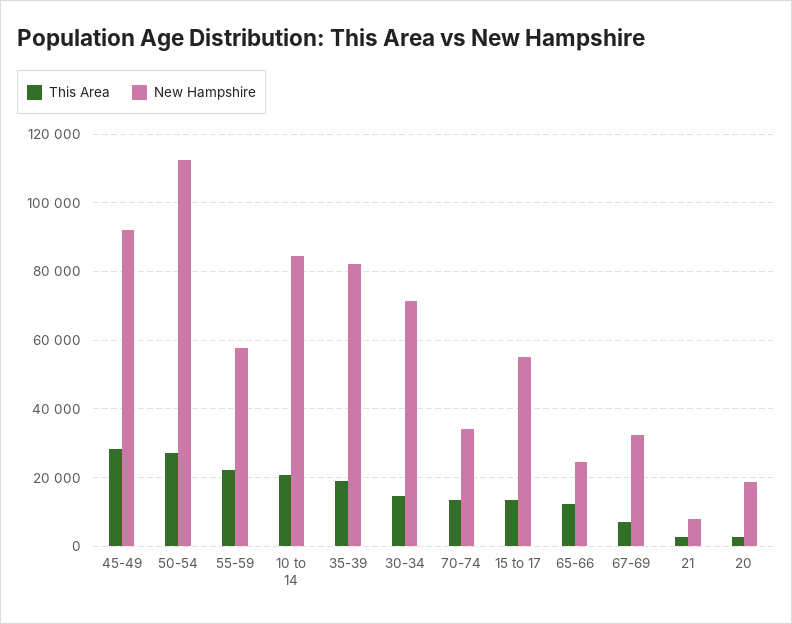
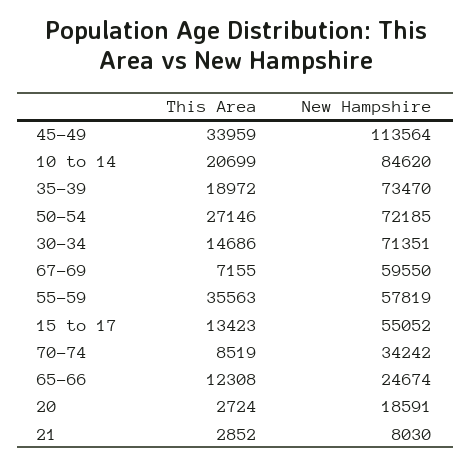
  {
    "This Area": {
-     "45-49": 28000,
+     "45-49": 33959,
      "50-54": 27146,
-     "55-59": 22000,
+     "55-59": 35563,
      "10 to 14": 20699,
      "35-39": 18972,
      "30-34": 14686,
-     "70-74": 14000,
+     "70-74": 8519,
      "15 to 17": 13423,
      "65-66": 12308,
      "67-69": 7155,
      "21": 2852,
      "20": 2724
    },
    "New Hampshire": {
-     "45-49": 92000,
+     "45-49": 113564,
-     "50-54": 112000,
+     "50-54": 72185,
      "55-59": 57819,
      "10 to 14": 84620,
-     "35-39": 82000,
+     "35-39": 73470,
      "30-34": 71351,
      "70-74": 34242,
      "15 to 17": 55052,
      "65-66": 24674,
-     "67-69": 32000,
+     "67-69": 59550,
      "21": 8030,
      "20": 18591
    }
  }

